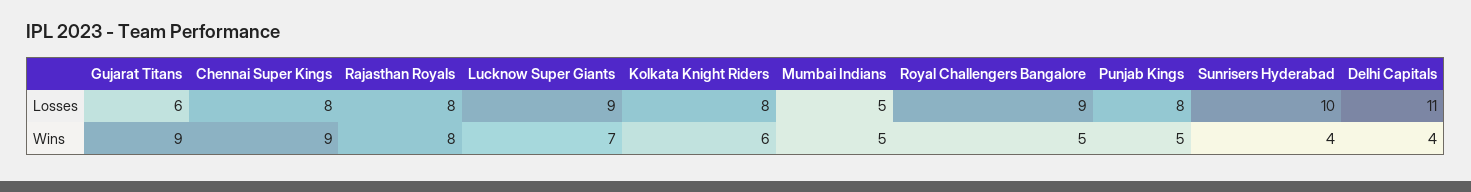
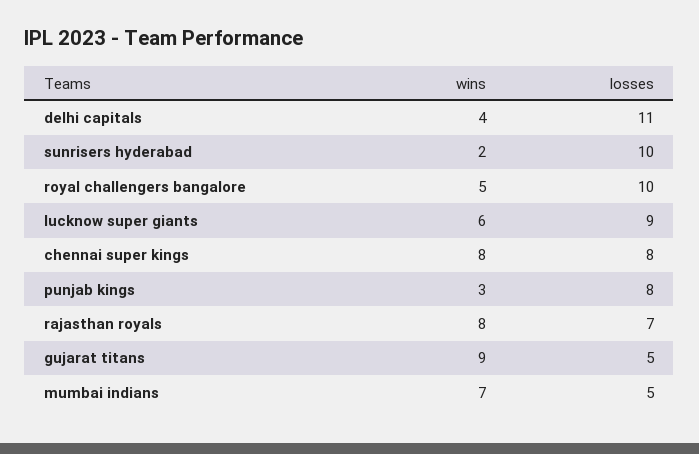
  {
    "Gujarat Titans": {
-     "Losses": 6,
+     "Losses": 5,
      "Wins": 9
    },
    "Chennai Super Kings": {
      "Losses": 8,
-     "Wins": 9
+     "Wins": 8
    },
    "Rajasthan Royals": {
-     "Losses": 8,
+     "Losses": 7,
      "Wins": 8
    },
    "Lucknow Super Giants": {
      "Losses": 9,
-     "Wins": 7
+     "Wins": 6
    },
-   "Kolkata Knight Riders": {
-     "Losses": 8,
-     "Wins": 6
-   },
    "Mumbai Indians": {
      "Losses": 5,
-     "Wins": 5
+     "Wins": 7
    },
    "Royal Challengers Bangalore": {
-     "Losses": 9,
+     "Losses": 10,
      "Wins": 5
    },
    "Punjab Kings": {
      "Losses": 8,
-     "Wins": 5
+     "Wins": 3
    },
    "Sunrisers Hyderabad": {
      "Losses": 10,
-     "Wins": 4
+     "Wins": 2
    },
    "Delhi Capitals": {
      "Losses": 11,
      "Wins": 4
    }
  }

